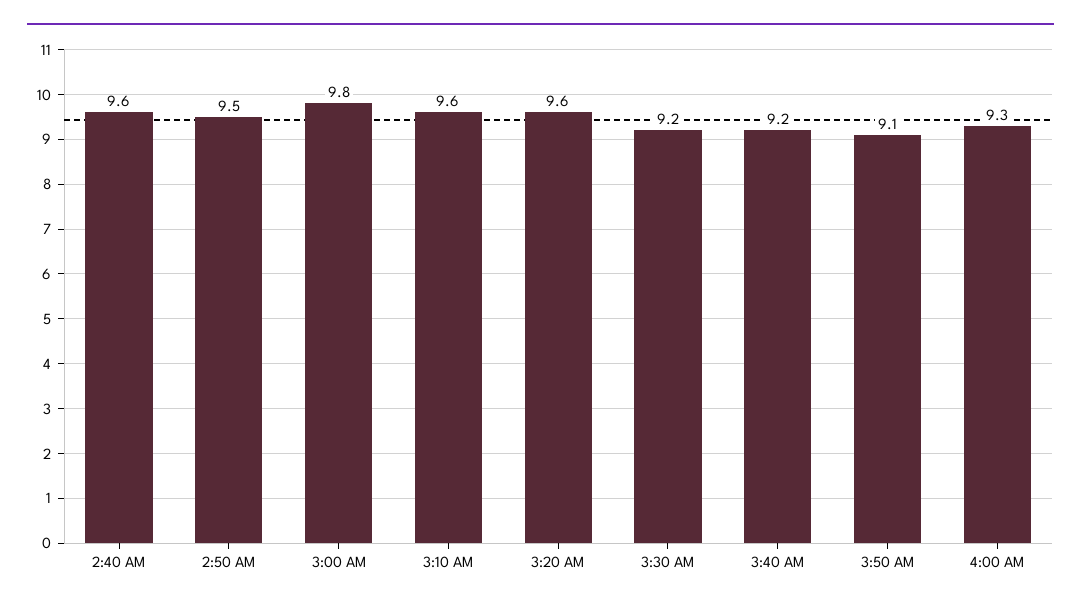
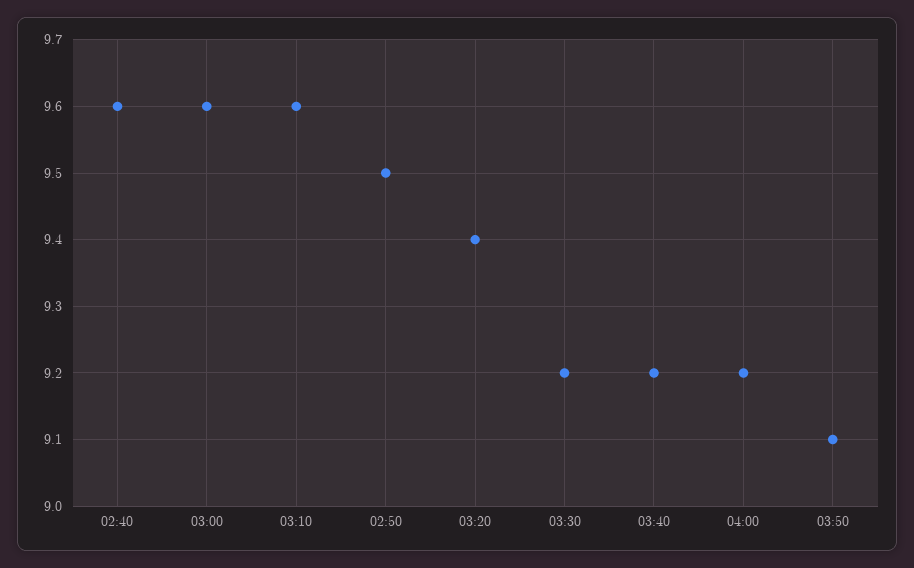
  {
    "2:40 AM": 9.6,
    "2:50 AM": 9.5,
-   "3:00 AM": 9.8,
+   "3:00 AM": 9.6,
    "3:10 AM": 9.6,
-   "3:20 AM": 9.6,
+   "3:20 AM": 9.4,
    "3:30 AM": 9.2,
    "3:40 AM": 9.2,
    "3:50 AM": 9.1,
-   "4:00 AM": 9.3
+   "4:00 AM": 9.2
  }

